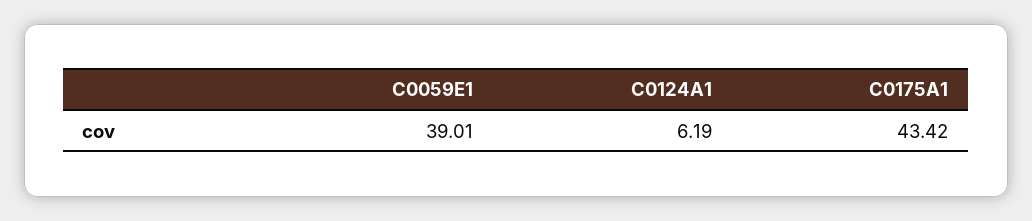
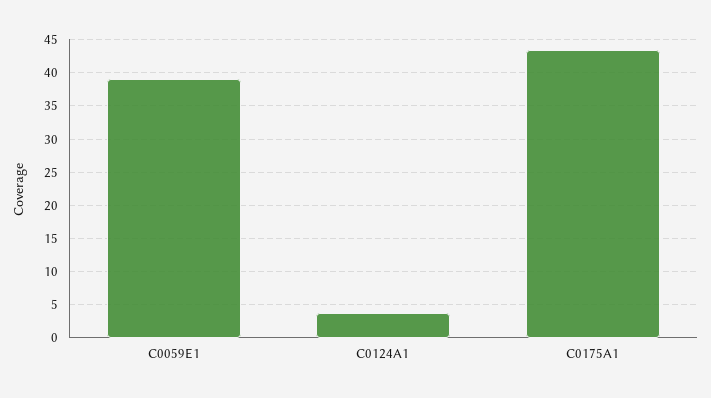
  {
    "C0059E1": 39.01,
-   "C0124A1": 6.19,
+   "C0124A1": 4,
    "C0175A1": 43.42
  }

